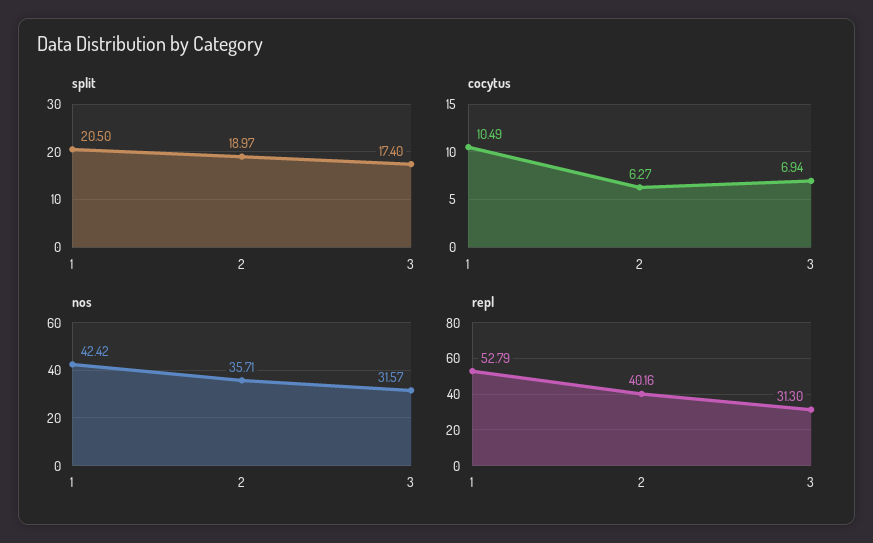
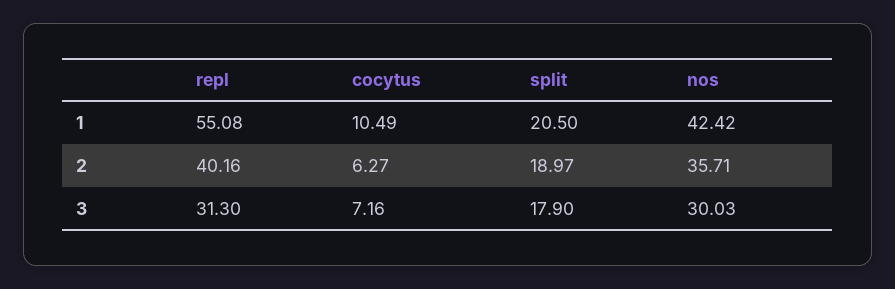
  {
    "split": {
      "1": 20.5,
      "2": 18.97,
-     "3": 17.4
+     "3": 17.9
    },
    "cocytus": {
      "1": 10.49,
      "2": 6.27,
-     "3": 6.94
+     "3": 7.16
    },
    "nos": {
      "1": 42.42,
      "2": 35.71,
-     "3": 31.57
+     "3": 30.03
    },
    "repl": {
-     "1": 52.79,
+     "1": 55.08,
      "2": 40.16,
      "3": 31.3
    }
  }

